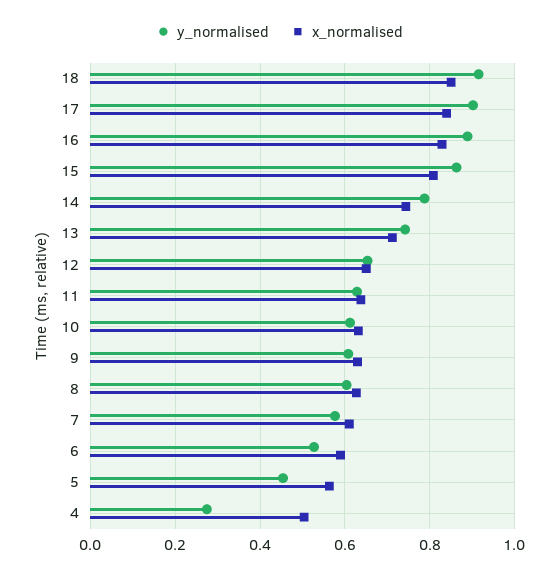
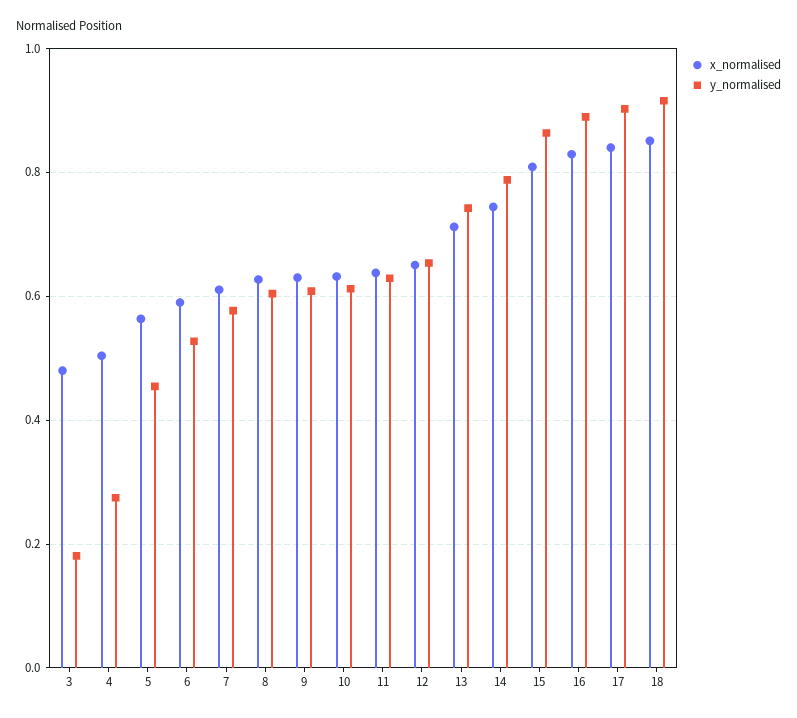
  {
    "y_normalised": {
      "18": 0.92,
      "17": 0.9,
      "16": 0.88,
      "15": 0.86,
      "14": 0.78,
      "13": 0.74,
      "12": 0.66,
      "11": 0.62,
      "10": 0.62,
      "9": 0.6,
      "8": 0.6,
      "7": 0.58,
      "6": 0.52,
      "5": 0.46,
-     "4": 0.28
+     "4": 0.28,
+     "3": 0.18
    },
    "x_normalised": {
      "18": 0.86,
      "17": 0.84,
      "16": 0.82,
      "15": 0.8,
      "14": 0.74,
      "13": 0.72,
      "12": 0.66,
      "11": 0.64,
      "10": 0.64,
      "9": 0.62,
      "8": 0.62,
      "7": 0.62,
      "6": 0.58,
      "5": 0.56,
-     "4": 0.5
+     "4": 0.5,
+     "3": 0.48
    }
  }

